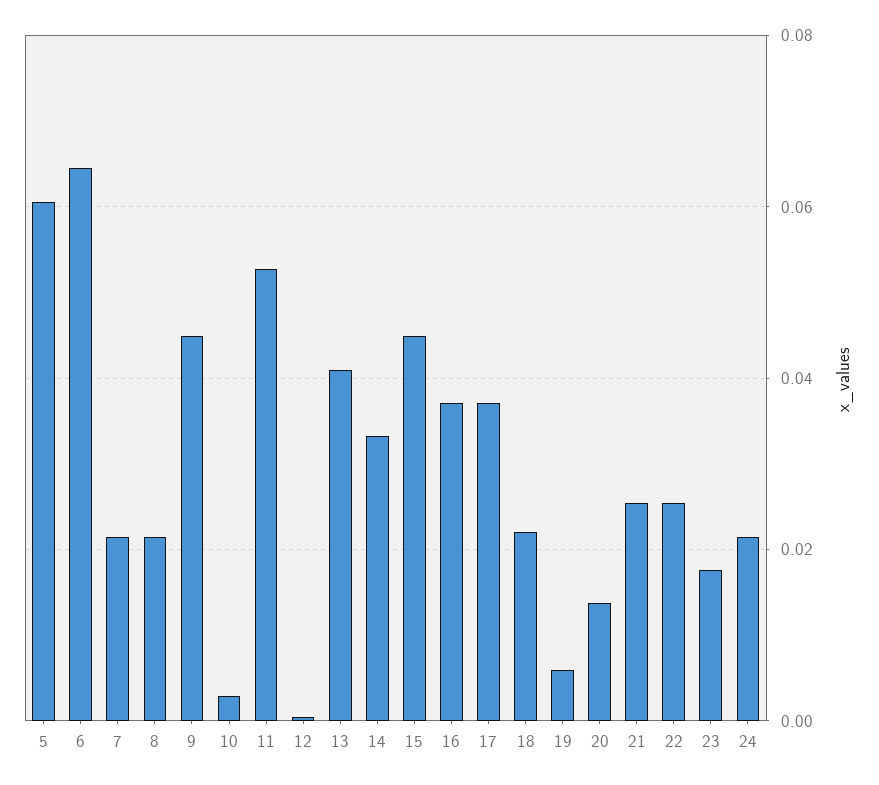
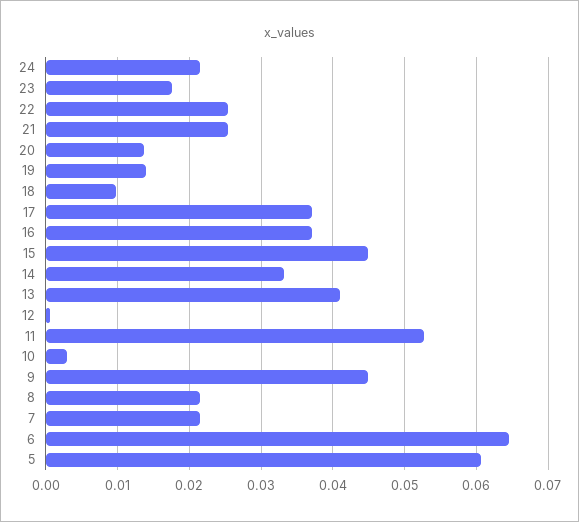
  {
    "5": 0.061,
    "6": 0.065,
    "7": 0.022,
    "8": 0.022,
    "9": 0.045,
    "10": 0.003,
    "11": 0.053,
    "12": 0.001,
    "13": 0.041,
    "14": 0.033,
    "15": 0.045,
    "16": 0.037,
    "17": 0.037,
-   "18": 0.022,
+   "18": 0.01,
-   "19": 0.006,
+   "19": 0.014,
    "20": 0.014,
    "21": 0.025,
    "22": 0.025,
    "23": 0.018,
    "24": 0.022
  }

